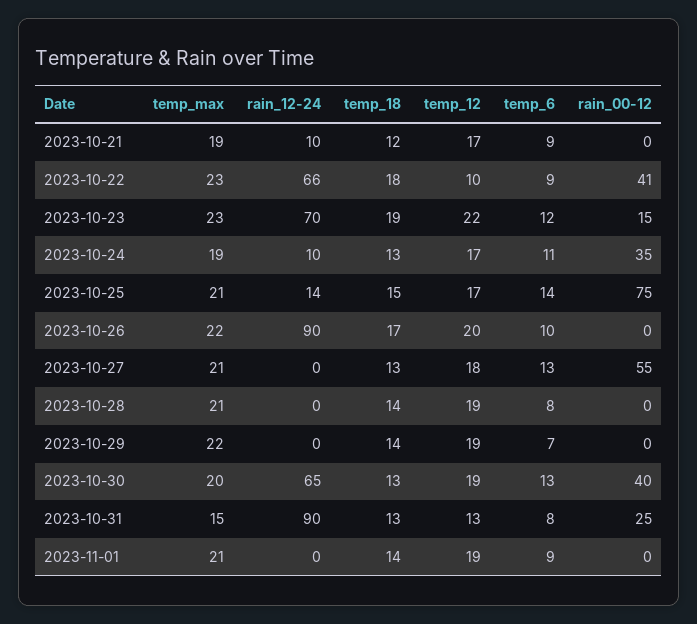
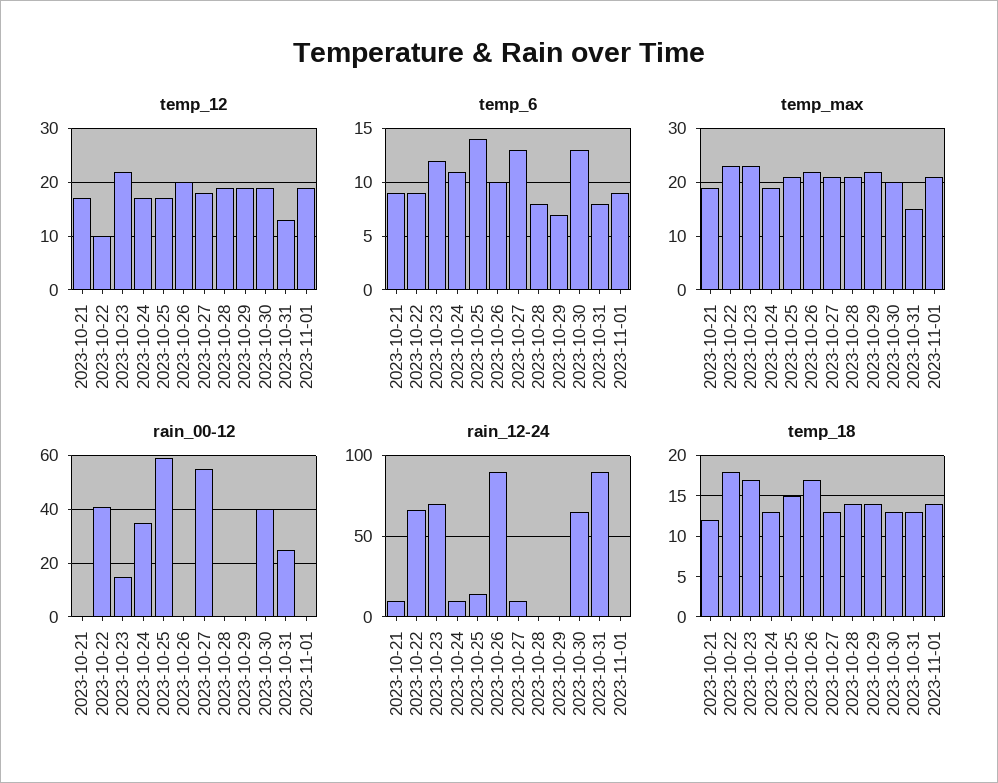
  {
    "temp_max": {
      "2023-10-21": 19,
      "2023-10-22": 23,
      "2023-10-23": 23,
      "2023-10-24": 19,
      "2023-10-25": 21,
      "2023-10-26": 22,
      "2023-10-27": 21,
      "2023-10-28": 21,
      "2023-10-29": 22,
      "2023-10-30": 20,
      "2023-10-31": 15,
      "2023-11-01": 21
    },
    "rain_12-24": {
      "2023-10-21": 10,
      "2023-10-22": 66,
      "2023-10-23": 70,
      "2023-10-24": 10,
      "2023-10-25": 14,
      "2023-10-26": 90,
-     "2023-10-27": 0,
+     "2023-10-27": 10,
      "2023-10-28": 0,
      "2023-10-29": 0,
      "2023-10-30": 65,
      "2023-10-31": 90,
      "2023-11-01": 0
    },
    "temp_18": {
      "2023-10-21": 12,
      "2023-10-22": 18,
-     "2023-10-23": 19,
+     "2023-10-23": 17,
      "2023-10-24": 13,
      "2023-10-25": 15,
      "2023-10-26": 17,
      "2023-10-27": 13,
      "2023-10-28": 14,
      "2023-10-29": 14,
      "2023-10-30": 13,
      "2023-10-31": 13,
      "2023-11-01": 14
    },
    "temp_12": {
      "2023-10-21": 17,
      "2023-10-22": 10,
      "2023-10-23": 22,
      "2023-10-24": 17,
      "2023-10-25": 17,
      "2023-10-26": 20,
      "2023-10-27": 18,
      "2023-10-28": 19,
      "2023-10-29": 19,
      "2023-10-30": 19,
      "2023-10-31": 13,
      "2023-11-01": 19
    },
    "temp_6": {
      "2023-10-21": 9,
      "2023-10-22": 9,
      "2023-10-23": 12,
      "2023-10-24": 11,
      "2023-10-25": 14,
      "2023-10-26": 10,
      "2023-10-27": 13,
      "2023-10-28": 8,
      "2023-10-29": 7,
      "2023-10-30": 13,
      "2023-10-31": 8,
      "2023-11-01": 9
    },
    "rain_00-12": {
      "2023-10-21": 0,
      "2023-10-22": 41,
      "2023-10-23": 15,
      "2023-10-24": 35,
-     "2023-10-25": 75,
+     "2023-10-25": 60,
      "2023-10-26": 0,
      "2023-10-27": 55,
      "2023-10-28": 0,
      "2023-10-29": 0,
      "2023-10-30": 40,
      "2023-10-31": 25,
      "2023-11-01": 0
    }
  }

